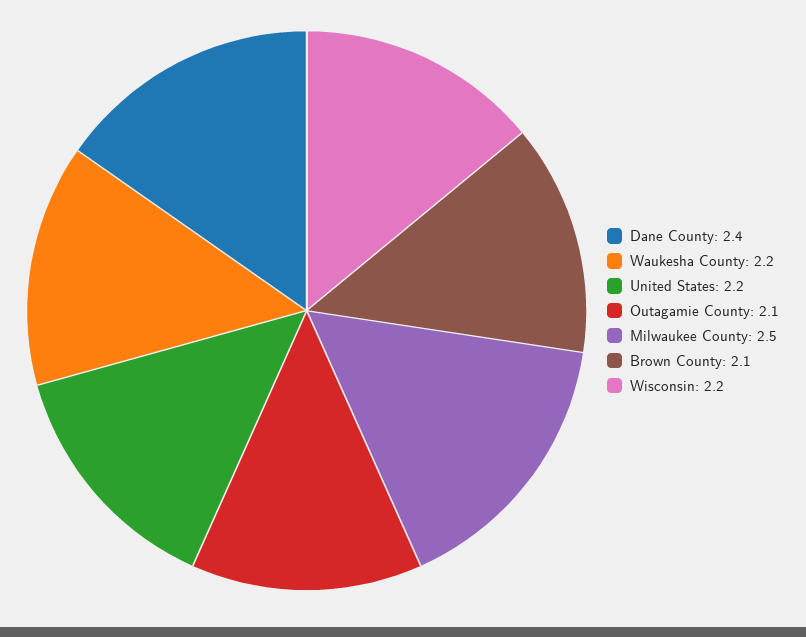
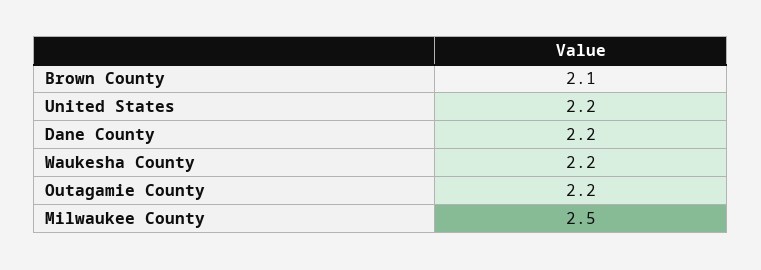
  {
-   "Dane County": 2.4,
+   "Dane County": 2.2,
    "Waukesha County": 2.2,
    "United States": 2.2,
-   "Outagamie County": 2.1,
+   "Outagamie County": 2.2,
    "Milwaukee County": 2.5,
-   "Brown County": 2.1,
+   "Brown County": 2.1
-   "Wisconsin": 2.2
  }

